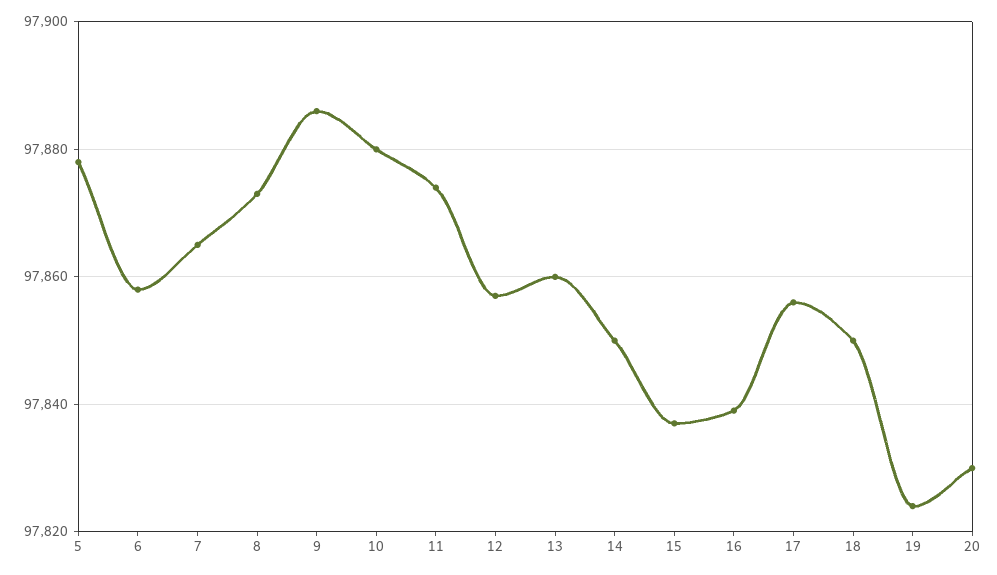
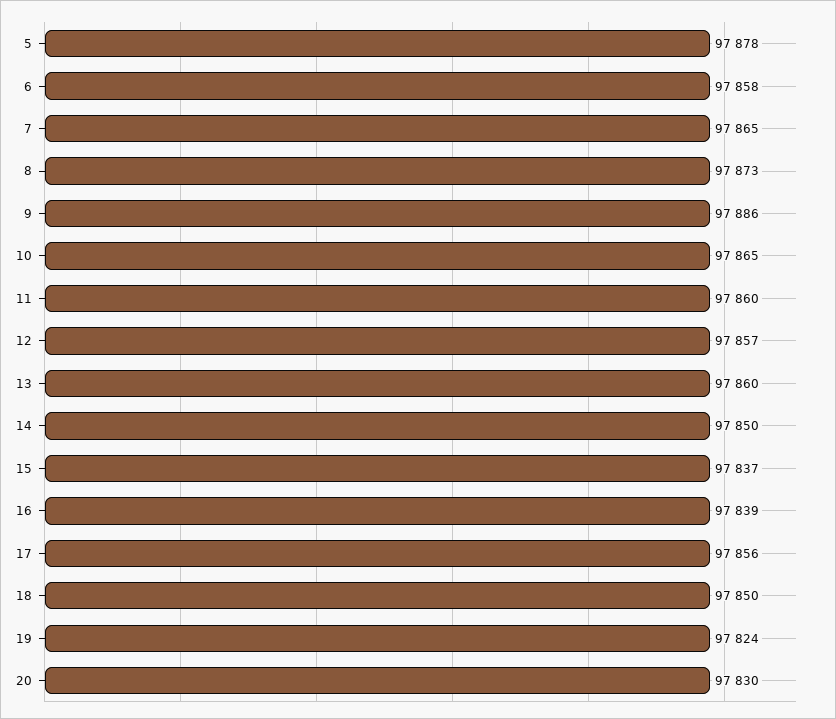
  {
    "5": 97878,
    "6": 97858,
    "7": 97865,
    "8": 97873,
    "9": 97886,
-   "10": 97880,
+   "10": 97865,
-   "11": 97875,
+   "11": 97860,
    "12": 97857,
    "13": 97860,
    "14": 97850,
    "15": 97837,
    "16": 97839,
    "17": 97856,
    "18": 97850,
    "19": 97824,
    "20": 97830
  }

